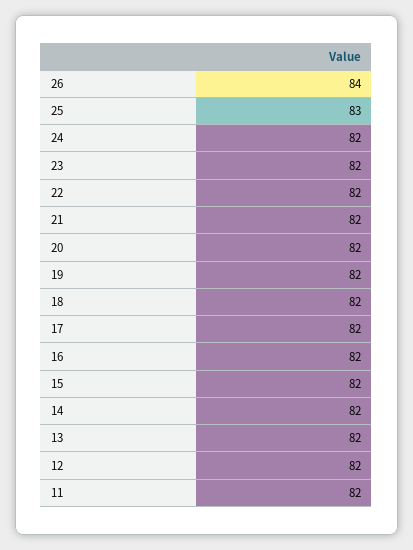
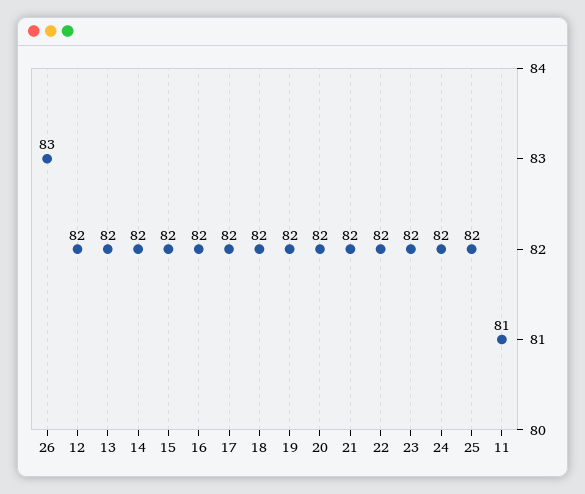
  {
-   "26": 84,
+   "26": 83,
-   "25": 83,
+   "25": 82,
    "24": 82,
    "23": 82,
    "22": 82,
    "21": 82,
    "20": 82,
    "19": 82,
    "18": 82,
    "17": 82,
    "16": 82,
    "15": 82,
    "14": 82,
    "13": 82,
    "12": 82,
-   "11": 82
+   "11": 81
  }

